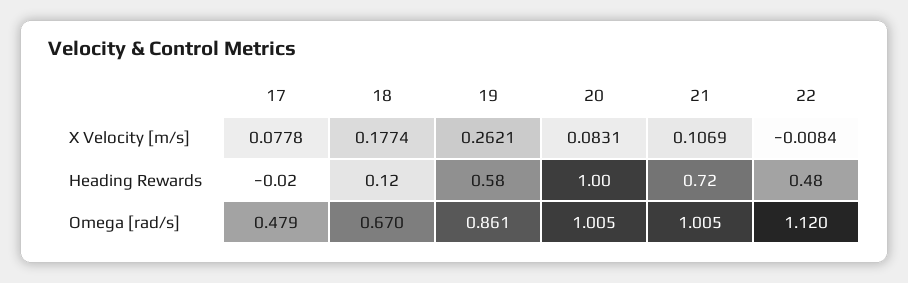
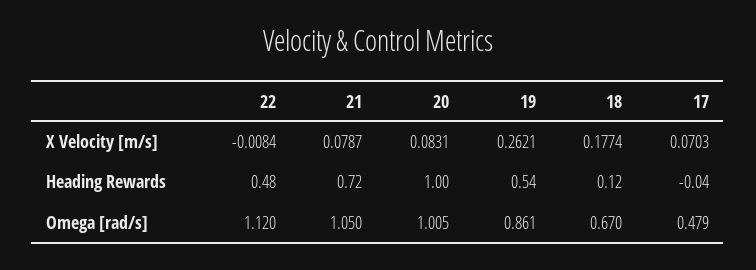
  {
    "17": {
-     "X Velocity [m/s]": 0.0778,
+     "X Velocity [m/s]": 0.0703,
-     "Heading Rewards": -0.02,
+     "Heading Rewards": -0.04,
      "Omega [rad/s]": 0.479
    },
    "18": {
      "X Velocity [m/s]": 0.1774,
      "Heading Rewards": 0.12,
      "Omega [rad/s]": 0.67
    },
    "19": {
      "X Velocity [m/s]": 0.2621,
-     "Heading Rewards": 0.58,
+     "Heading Rewards": 0.54,
      "Omega [rad/s]": 0.861
    },
    "20": {
      "X Velocity [m/s]": 0.0831,
      "Heading Rewards": 1,
      "Omega [rad/s]": 1.005
    },
    "21": {
-     "X Velocity [m/s]": 0.1069,
+     "X Velocity [m/s]": 0.0787,
      "Heading Rewards": 0.72,
-     "Omega [rad/s]": 1.005
+     "Omega [rad/s]": 1.05
    },
    "22": {
      "X Velocity [m/s]": -0.0084,
      "Heading Rewards": 0.48,
      "Omega [rad/s]": 1.12
    }
  }

